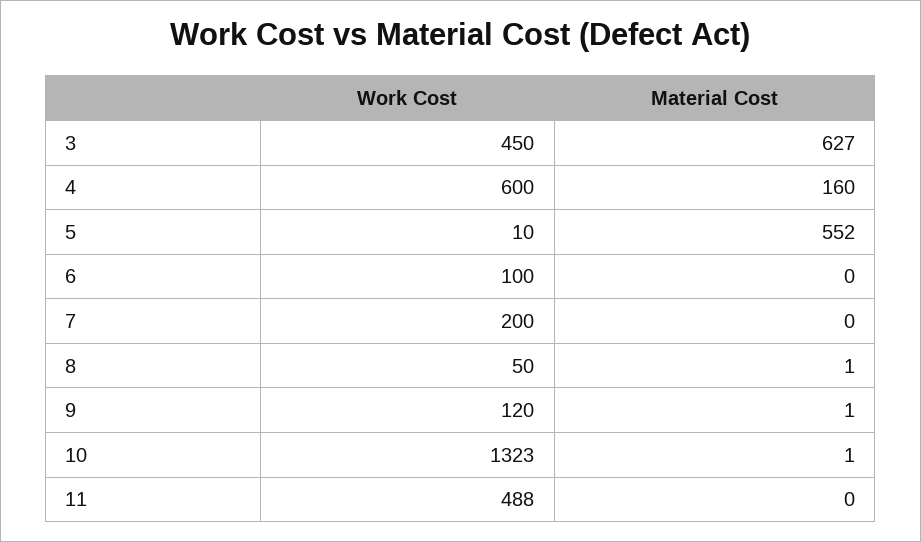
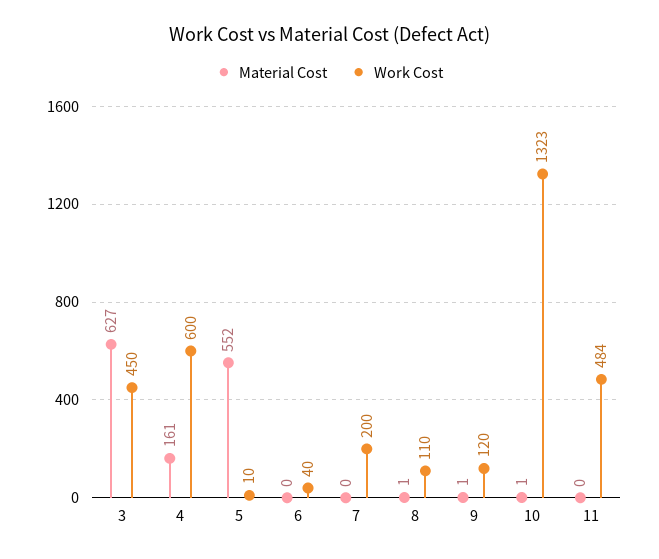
  {
    "Work Cost": {
      "3": 450,
      "4": 600,
      "5": 10,
-     "6": 100,
+     "6": 40,
      "7": 200,
-     "8": 50,
+     "8": 110,
      "9": 120,
      "10": 1323,
-     "11": 488
+     "11": 484
    },
    "Material Cost": {
      "3": 627,
-     "4": 160,
+     "4": 161,
      "5": 552,
      "6": 0,
      "7": 0,
      "8": 1,
      "9": 1,
      "10": 1,
      "11": 0
    }
  }

